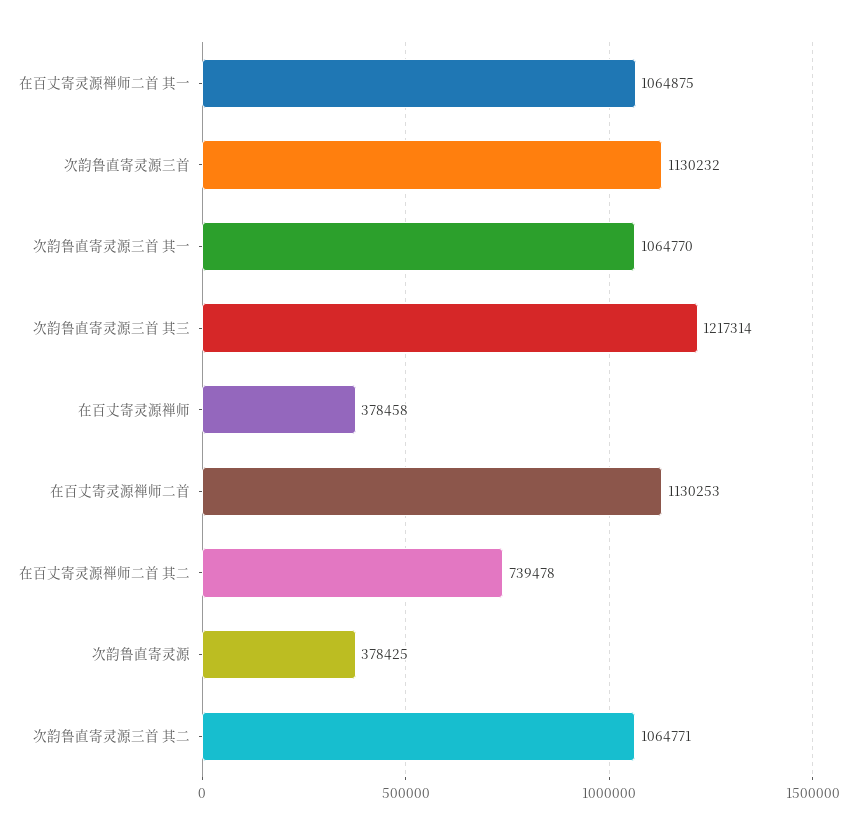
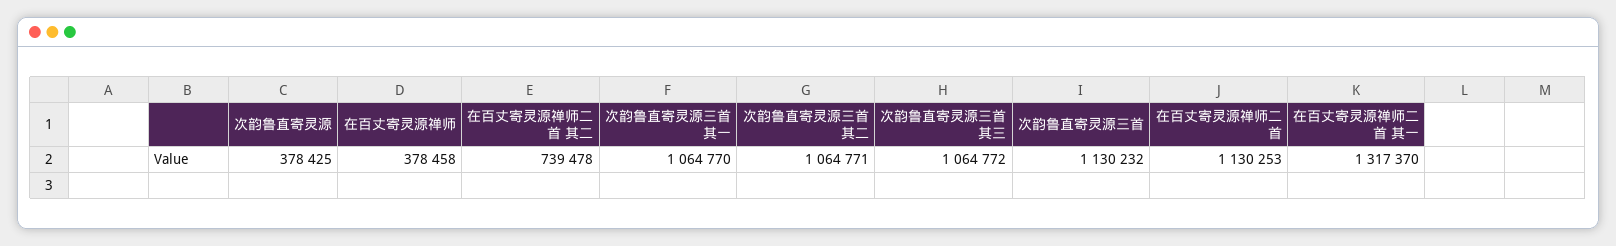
  {
-   "在百丈寄灵源禅师二首 其一": 1064875,
+   "在百丈寄灵源禅师二首 其一": 1317370,
    "次韵鲁直寄灵源三首": 1130232,
    "次韵鲁直寄灵源三首 其一": 1064770,
-   "次韵鲁直寄灵源三首 其三": 1217314,
+   "次韵鲁直寄灵源三首 其三": 1064772,
    "在百丈寄灵源禅师": 378458,
    "在百丈寄灵源禅师二首": 1130253,
    "在百丈寄灵源禅师二首 其二": 739478,
    "次韵鲁直寄灵源": 378425,
    "次韵鲁直寄灵源三首 其二": 1064771
  }

